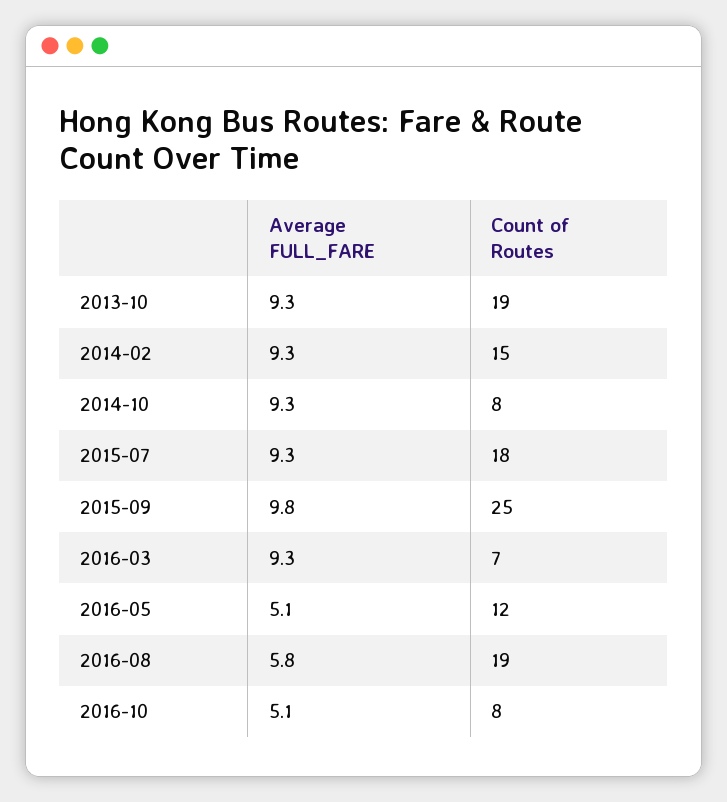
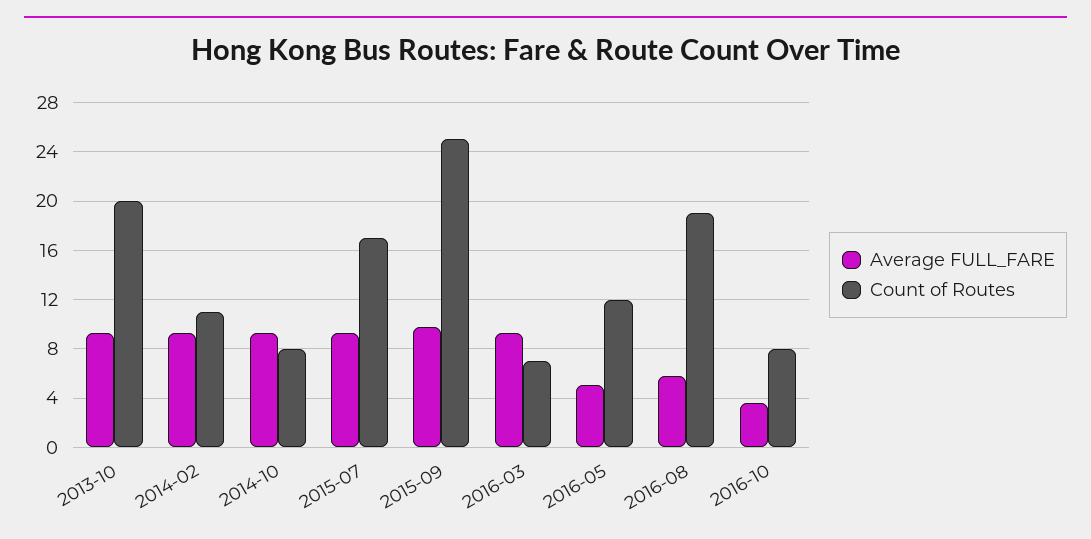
  {
    "Average FULL_FARE": {
      "2013-10": 9.3,
      "2014-02": 9.3,
      "2014-10": 9.3,
      "2015-07": 9.3,
      "2015-09": 9.8,
      "2016-03": 9.3,
      "2016-05": 5.1,
      "2016-08": 5.8,
-     "2016-10": 5.1
+     "2016-10": 3.5
    },
    "Count of Routes": {
-     "2013-10": 19,
+     "2013-10": 20,
-     "2014-02": 15,
+     "2014-02": 11,
      "2014-10": 8,
-     "2015-07": 18,
+     "2015-07": 17,
      "2015-09": 25,
      "2016-03": 7,
      "2016-05": 12,
      "2016-08": 19,
      "2016-10": 8
    }
  }

